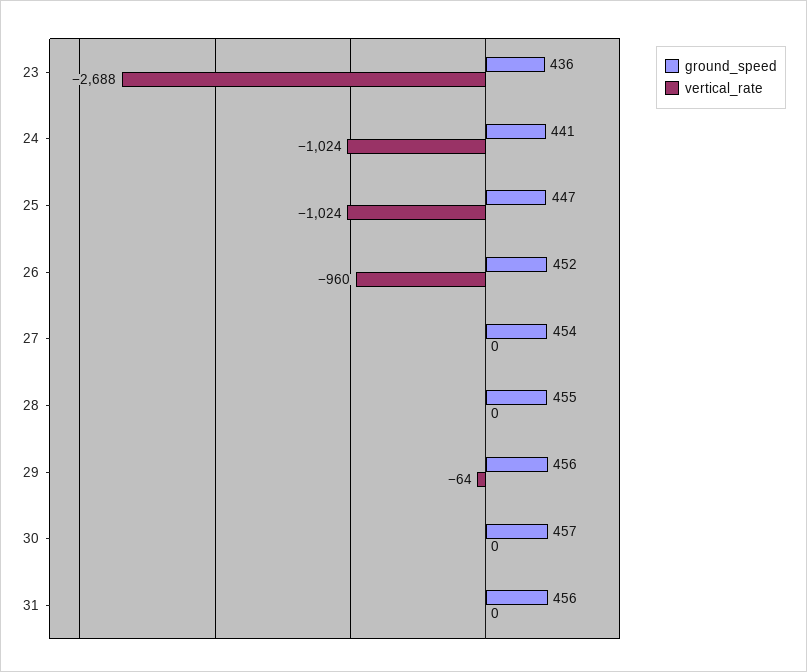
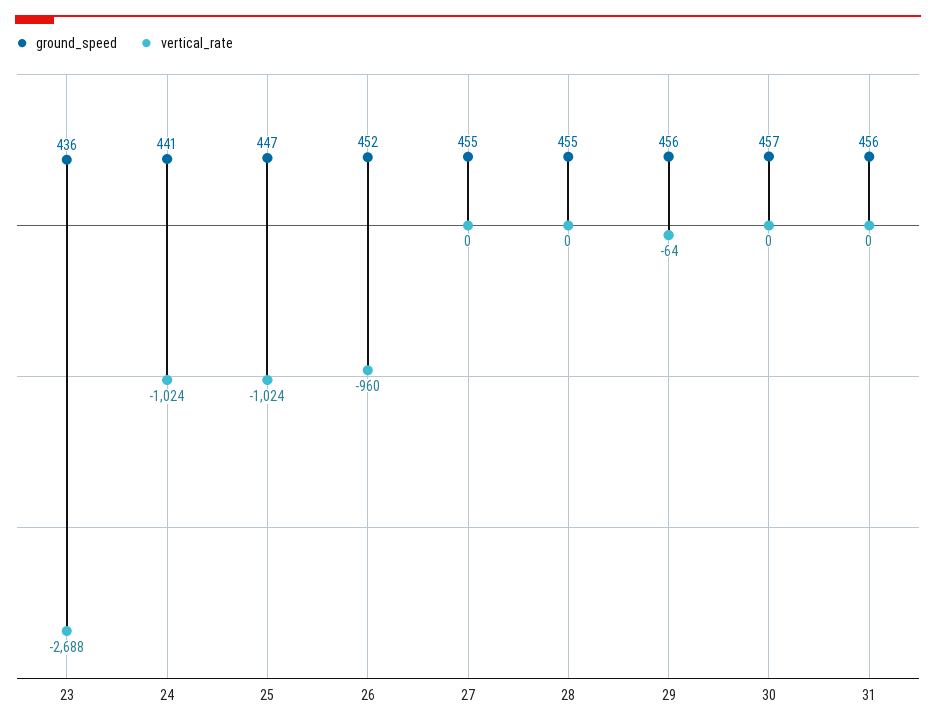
  {
    "ground_speed": {
      "23": 436,
      "24": 441,
      "25": 447,
      "26": 452,
-     "27": 454,
+     "27": 455,
      "28": 455,
      "29": 456,
      "30": 457,
      "31": 456
    },
    "vertical_rate": {
      "23": -2688,
      "24": -1024,
      "25": -1024,
      "26": -960,
      "27": 0,
      "28": 0,
      "29": -64,
      "30": 0,
      "31": 0
    }
  }

